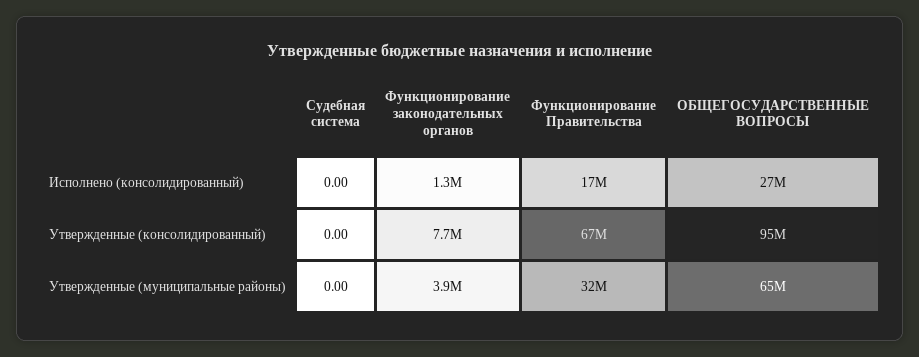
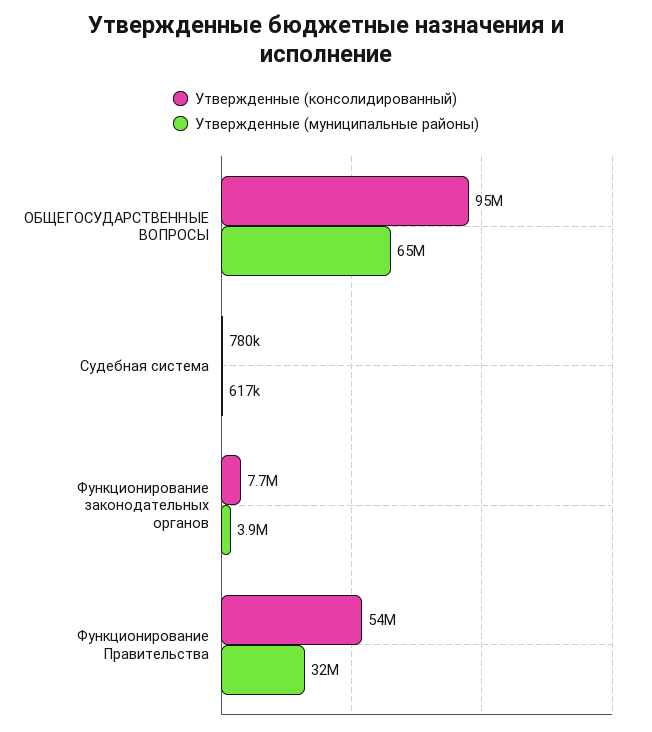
  {
-   "Исполнено (консолидированный)": {
-     "Судебная система": 0,
-     "Функционирование законодательных органов": 1300000,
-     "Функционирование Правительства": 17000000,
-     "ОБЩЕГОСУДАРСТВЕННЫЕ ВОПРОСЫ": 27000000
-   },
    "Утвержденные (консолидированный)": {
-     "Судебная система": 0,
+     "Судебная система": 780000,
      "Функционирование законодательных органов": 7700000,
-     "Функционирование Правительства": 67000000,
+     "Функционирование Правительства": 54000000,
      "ОБЩЕГОСУДАРСТВЕННЫЕ ВОПРОСЫ": 95000000
    },
    "Утвержденные (муниципальные районы)": {
-     "Судебная система": 0,
+     "Судебная система": 617000,
      "Функционирование законодательных органов": 3900000,
      "Функционирование Правительства": 32000000,
      "ОБЩЕГОСУДАРСТВЕННЫЕ ВОПРОСЫ": 65000000
    }
  }

